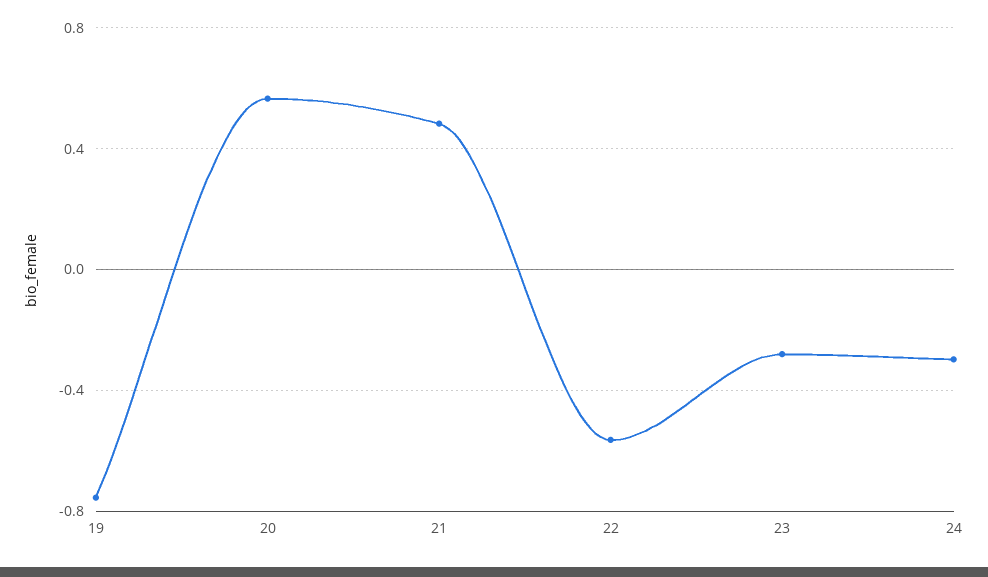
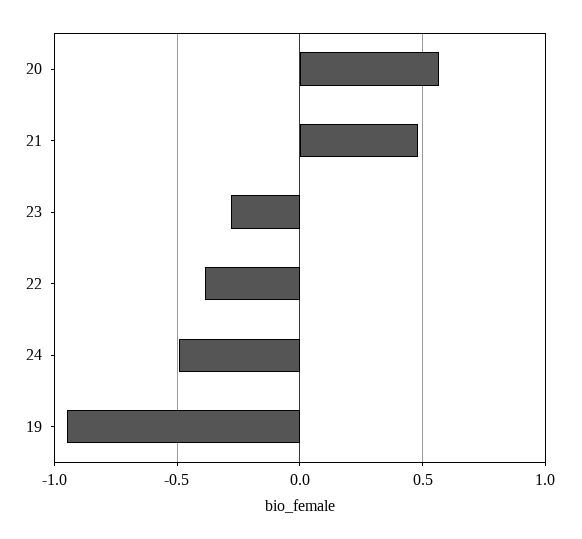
  {
-   "19": -0.75,
+   "19": -0.95,
    "20": 0.55,
    "21": 0.5,
-   "22": -0.55,
+   "22": -0.4,
    "23": -0.3,
-   "24": -0.3
+   "24": -0.5
  }

